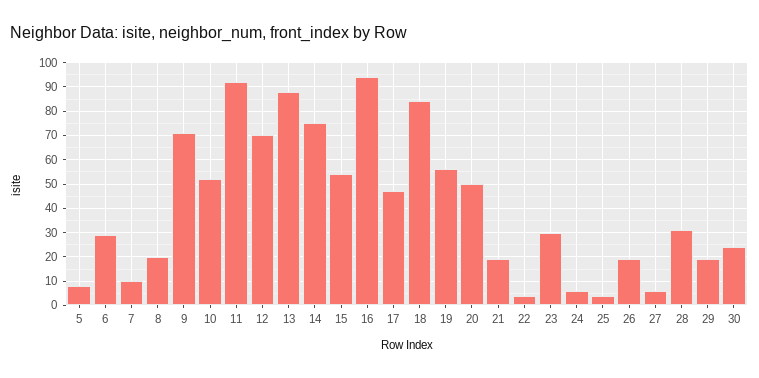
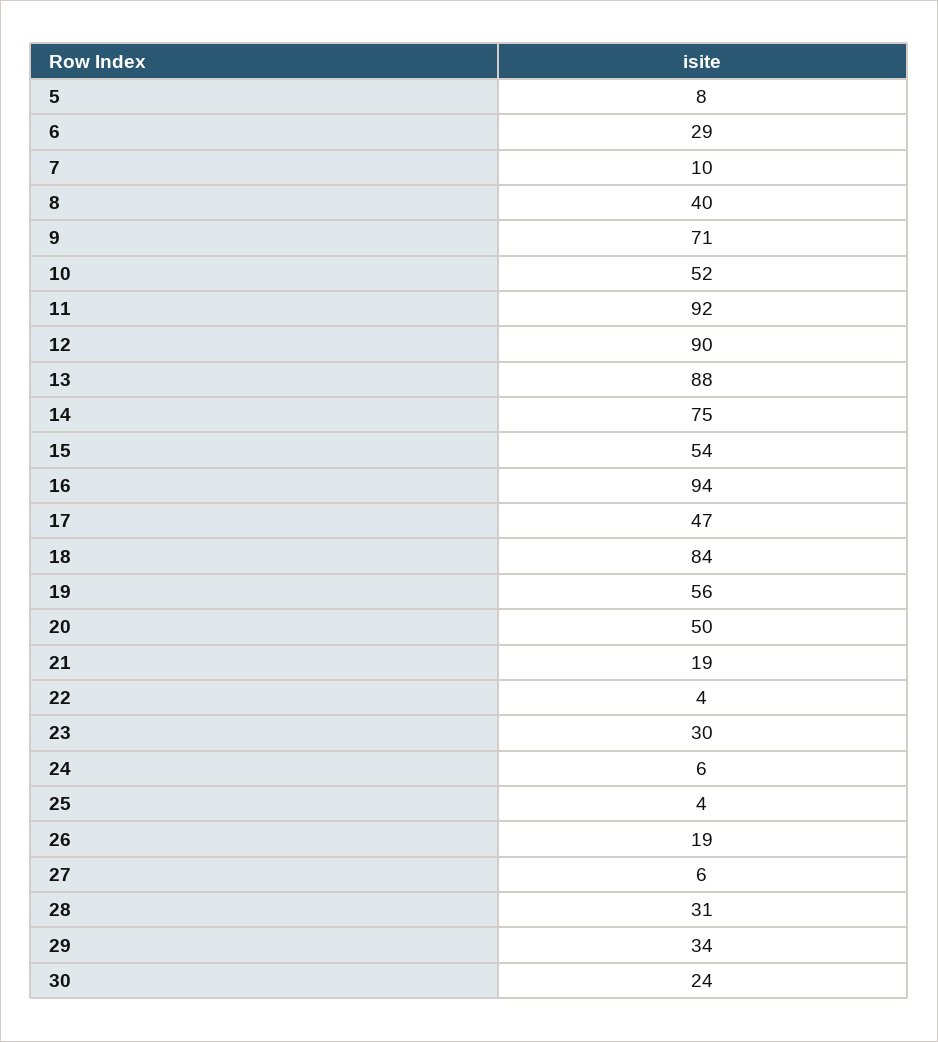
  {
    "5": 8,
    "6": 29,
    "7": 10,
-   "8": 20,
+   "8": 40,
    "9": 71,
    "10": 52,
    "11": 92,
-   "12": 70,
+   "12": 90,
    "13": 88,
    "14": 75,
    "15": 54,
    "16": 94,
    "17": 47,
    "18": 84,
    "19": 56,
    "20": 50,
    "21": 19,
    "22": 4,
    "23": 30,
    "24": 6,
    "25": 4,
    "26": 19,
    "27": 6,
    "28": 31,
-   "29": 20,
+   "29": 34,
    "30": 24
  }

